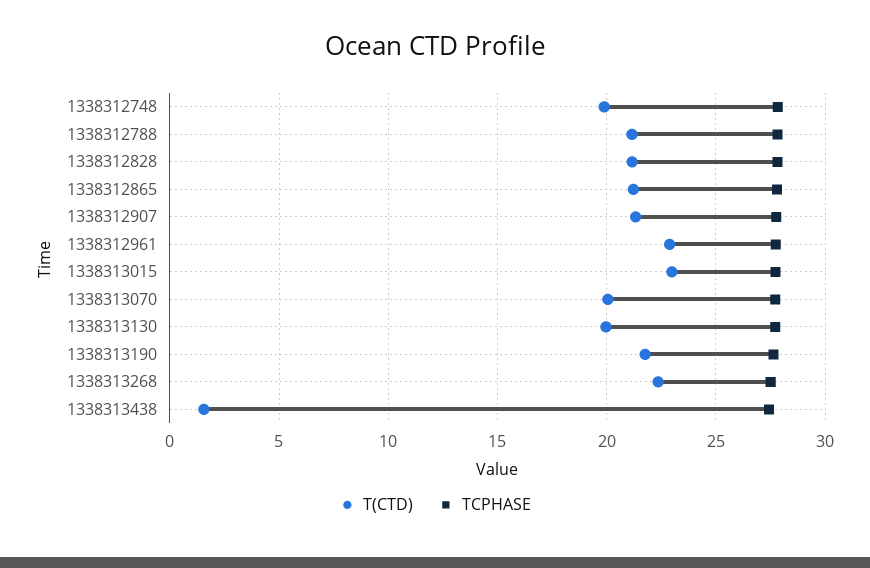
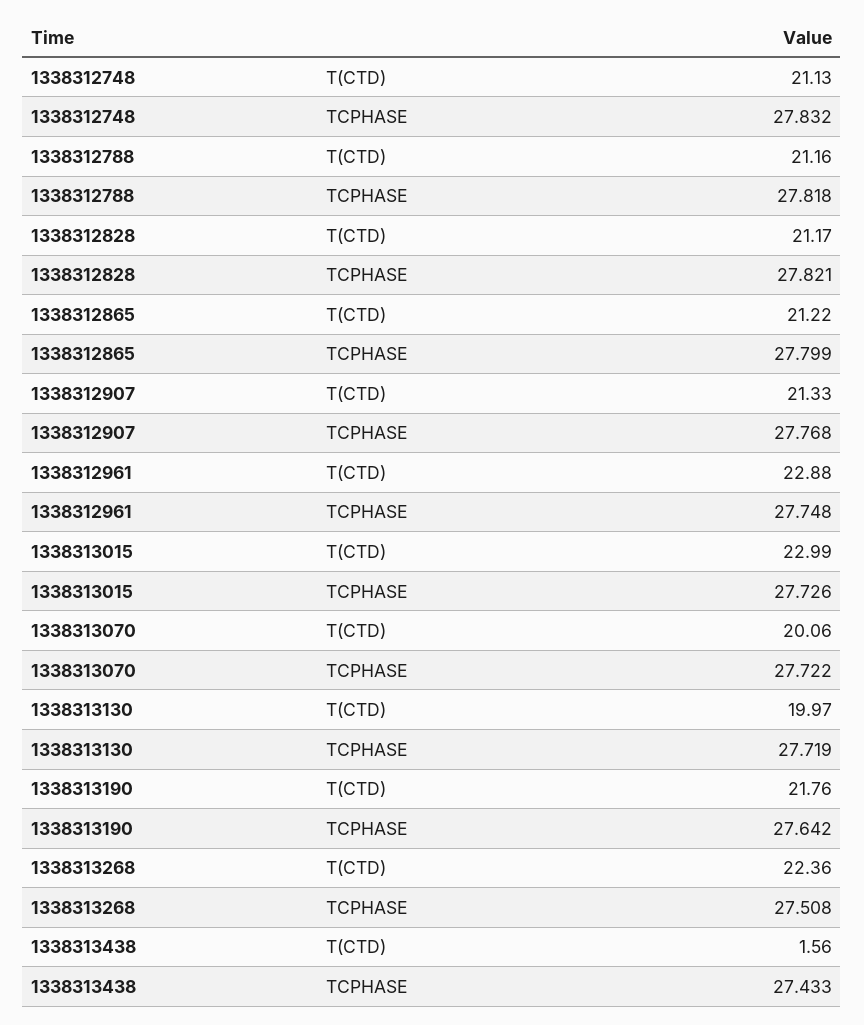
  {
    "T(CTD)": {
-     "1338312748": 20,
+     "1338312748": 21.13,
      "1338312788": 21.16,
      "1338312828": 21.17,
      "1338312865": 21.22,
      "1338312907": 21.33,
      "1338312961": 22.88,
      "1338313015": 22.99,
      "1338313070": 20.06,
      "1338313130": 19.97,
      "1338313190": 21.76,
      "1338313268": 22.36,
      "1338313438": 1.56
    },
    "TCPHASE": {
      "1338312748": 27.832,
      "1338312788": 27.818,
      "1338312828": 27.821,
      "1338312865": 27.799,
      "1338312907": 27.768,
      "1338312961": 27.748,
      "1338313015": 27.726,
      "1338313070": 27.722,
      "1338313130": 27.719,
      "1338313190": 27.642,
      "1338313268": 27.508,
      "1338313438": 27.433
    }
  }

